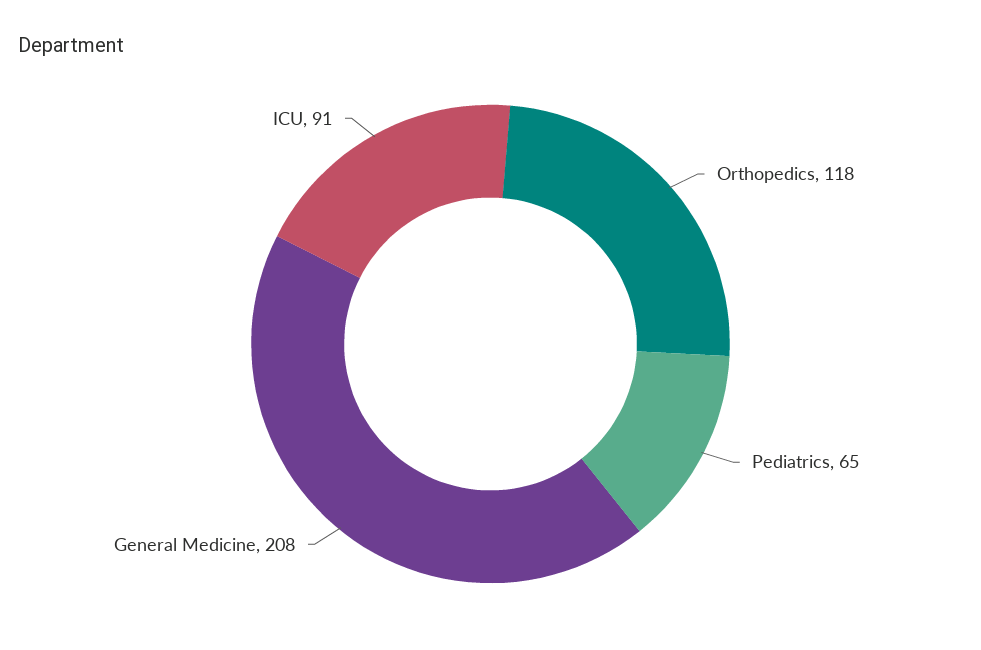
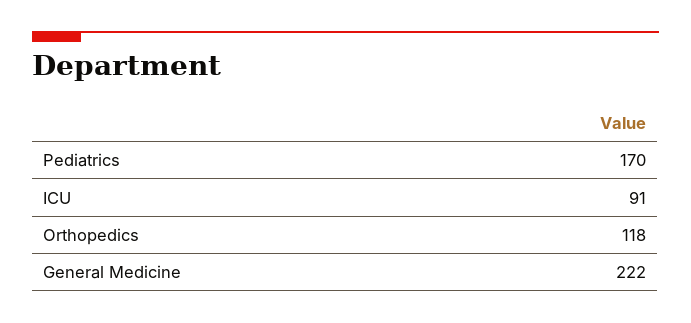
  {
    "Orthopedics": 118,
-   "Pediatrics": 65,
+   "Pediatrics": 170,
-   "General Medicine": 208,
+   "General Medicine": 222,
    "ICU": 91
  }

